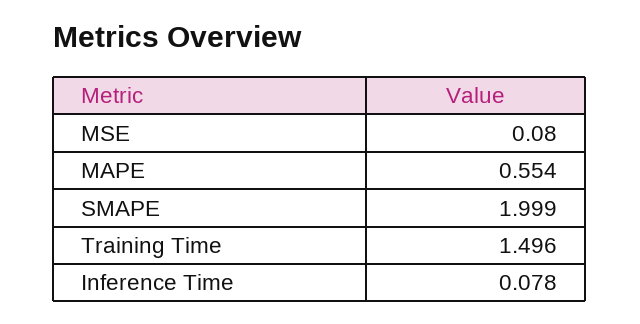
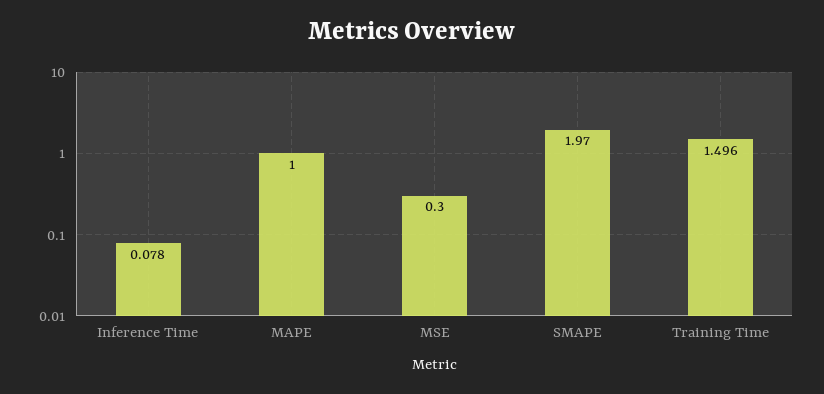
  {
-   "MSE": 0.08,
+   "MSE": 0.3,
-   "MAPE": 0.554,
+   "MAPE": 1,
-   "SMAPE": 1.999,
+   "SMAPE": 1.97,
    "Training Time": 1.496,
    "Inference Time": 0.078
  }

